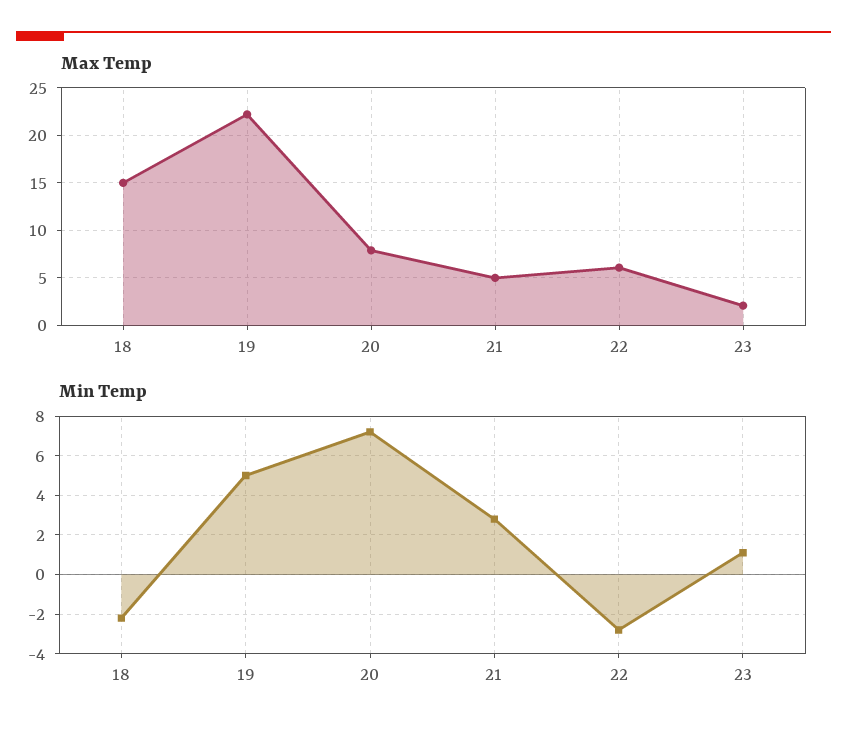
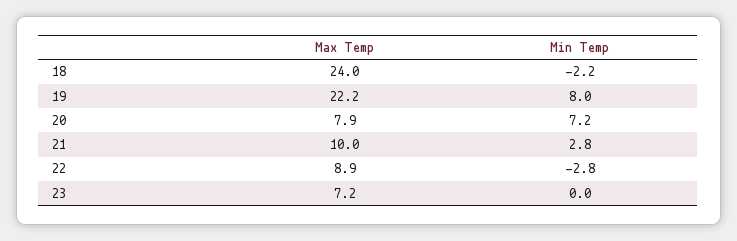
  {
    "Max Temp": {
-     "18": 15,
+     "18": 24,
      "19": 22.2,
      "20": 7.9,
-     "21": 5,
+     "21": 10,
-     "22": 6,
+     "22": 8.9,
-     "23": 2
+     "23": 7.2
    },
    "Min Temp": {
      "18": -2.2,
-     "19": 5,
+     "19": 8,
      "20": 7.2,
      "21": 2.8,
      "22": -2.8,
-     "23": 1
+     "23": 0
    }
  }

